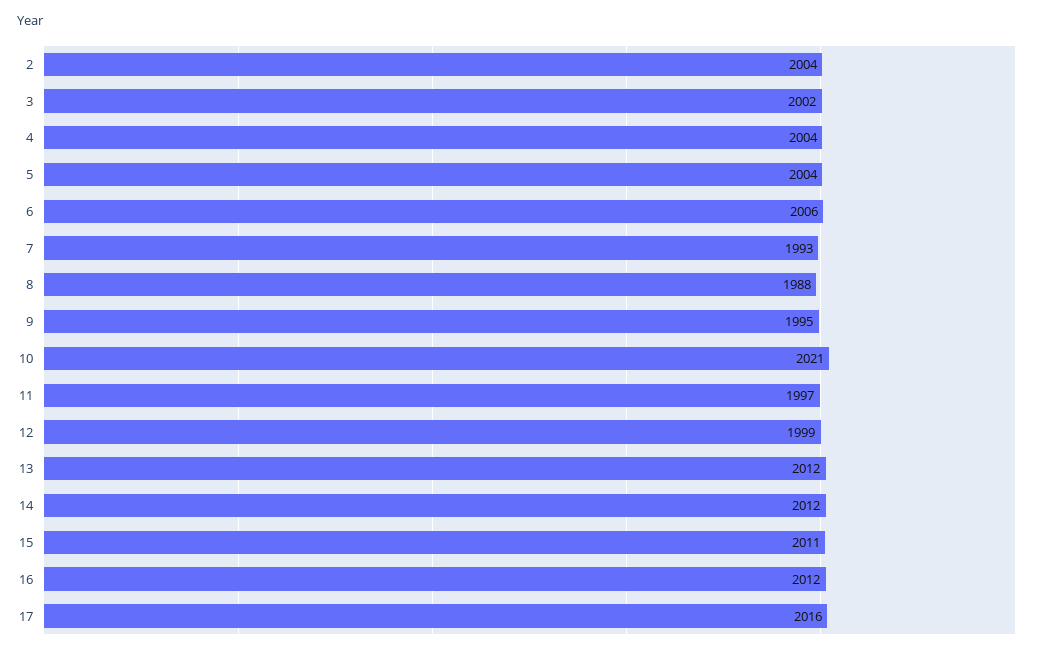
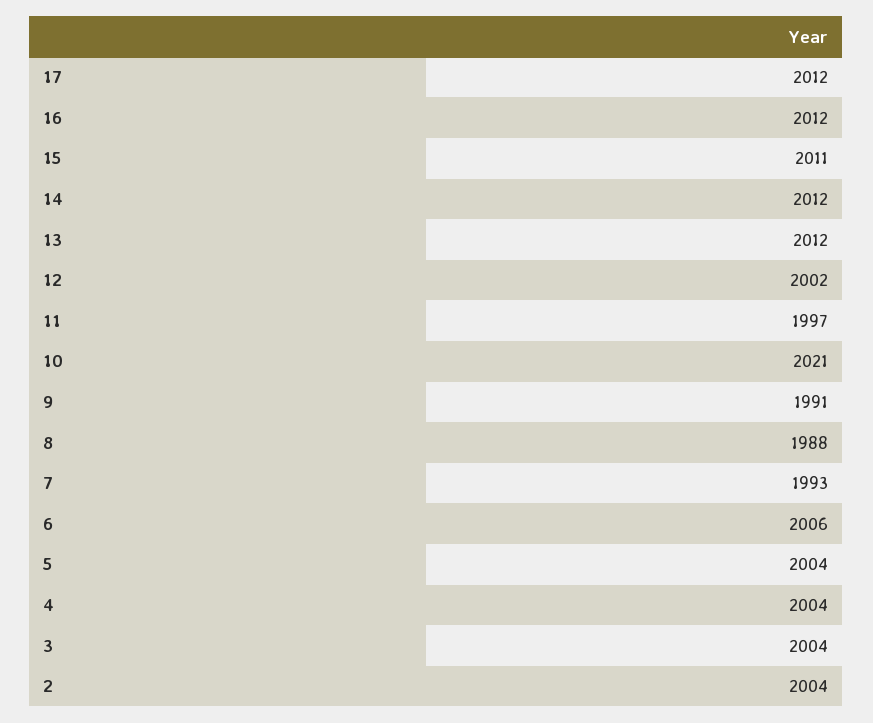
  {
    "2": 2004,
-   "3": 2002,
+   "3": 2004,
    "4": 2004,
    "5": 2004,
    "6": 2006,
    "7": 1993,
    "8": 1988,
-   "9": 1995,
+   "9": 1991,
    "10": 2021,
    "11": 1997,
-   "12": 1999,
+   "12": 2002,
    "13": 2012,
    "14": 2012,
    "15": 2011,
    "16": 2012,
-   "17": 2016
+   "17": 2012
  }

